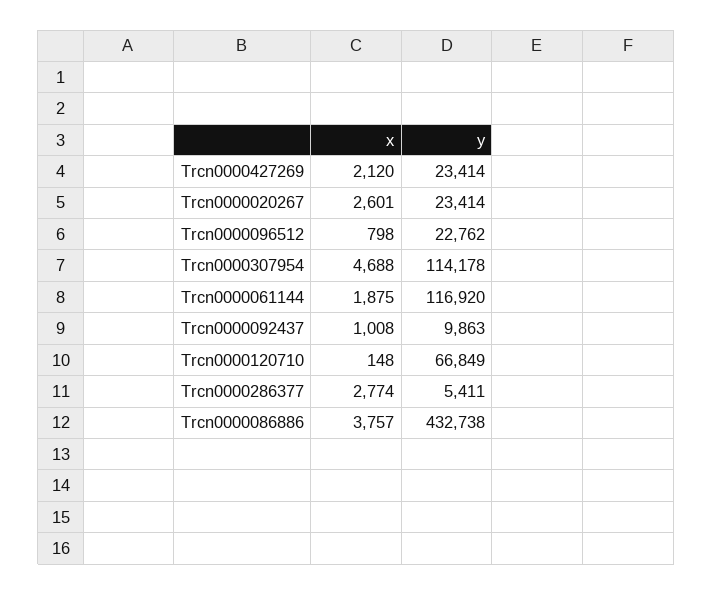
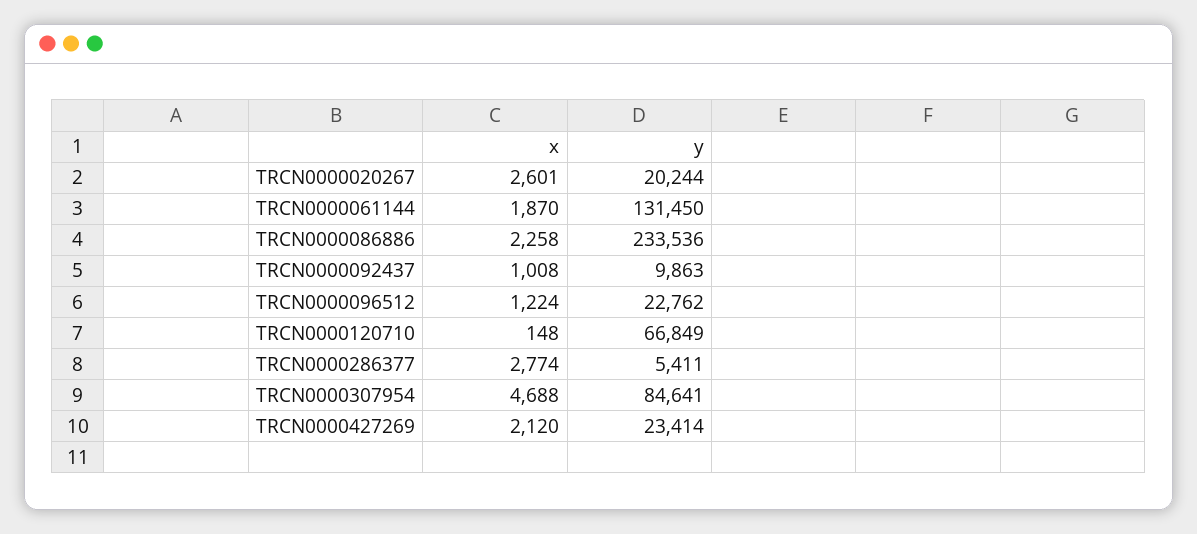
  {
    "x": {
      "Trcn0000427269": 2120,
      "Trcn0000020267": 2601,
-     "Trcn0000096512": 798,
+     "Trcn0000096512": 1224,
      "Trcn0000307954": 4688,
-     "Trcn0000061144": 1875,
+     "Trcn0000061144": 1870,
      "Trcn0000092437": 1008,
      "Trcn0000120710": 148,
      "Trcn0000286377": 2774,
-     "Trcn0000086886": 3757
+     "Trcn0000086886": 2258
    },
    "y": {
      "Trcn0000427269": 23414,
-     "Trcn0000020267": 23414,
+     "Trcn0000020267": 20244,
      "Trcn0000096512": 22762,
-     "Trcn0000307954": 114178,
+     "Trcn0000307954": 84641,
-     "Trcn0000061144": 116920,
+     "Trcn0000061144": 131450,
      "Trcn0000092437": 9863,
      "Trcn0000120710": 66849,
      "Trcn0000286377": 5411,
-     "Trcn0000086886": 432738
+     "Trcn0000086886": 233536
    }
  }

